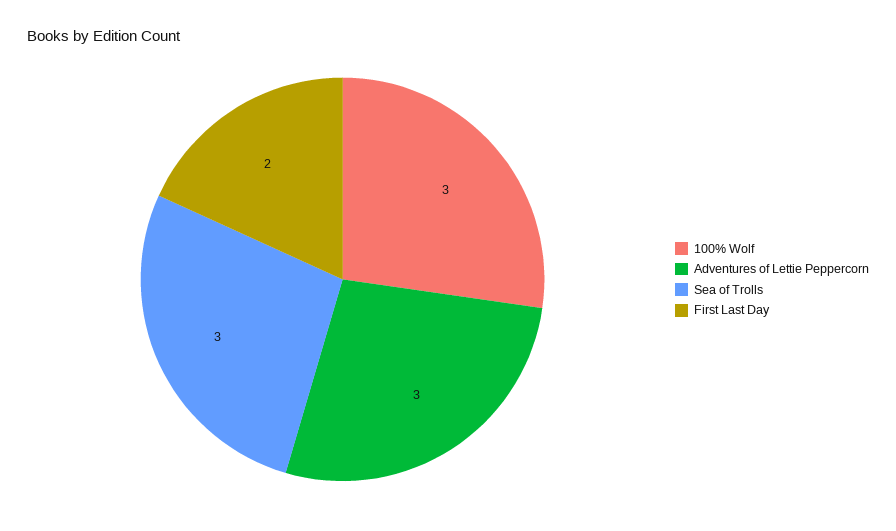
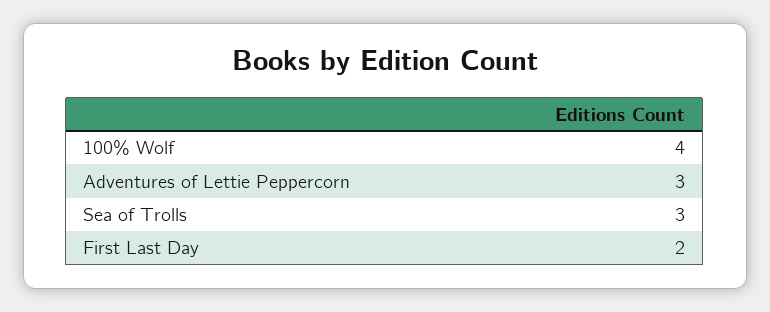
  {
-   "100% Wolf": 3,
+   "100% Wolf": 4,
    "Adventures of Lettie Peppercorn": 3,
    "Sea of Trolls": 3,
    "First Last Day": 2
  }

